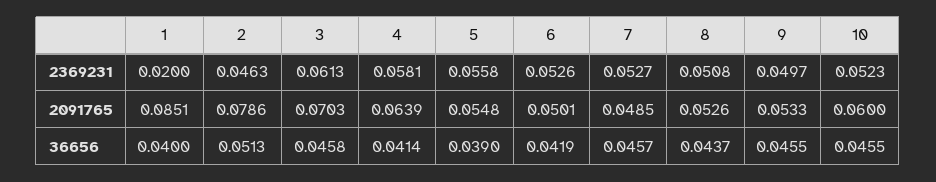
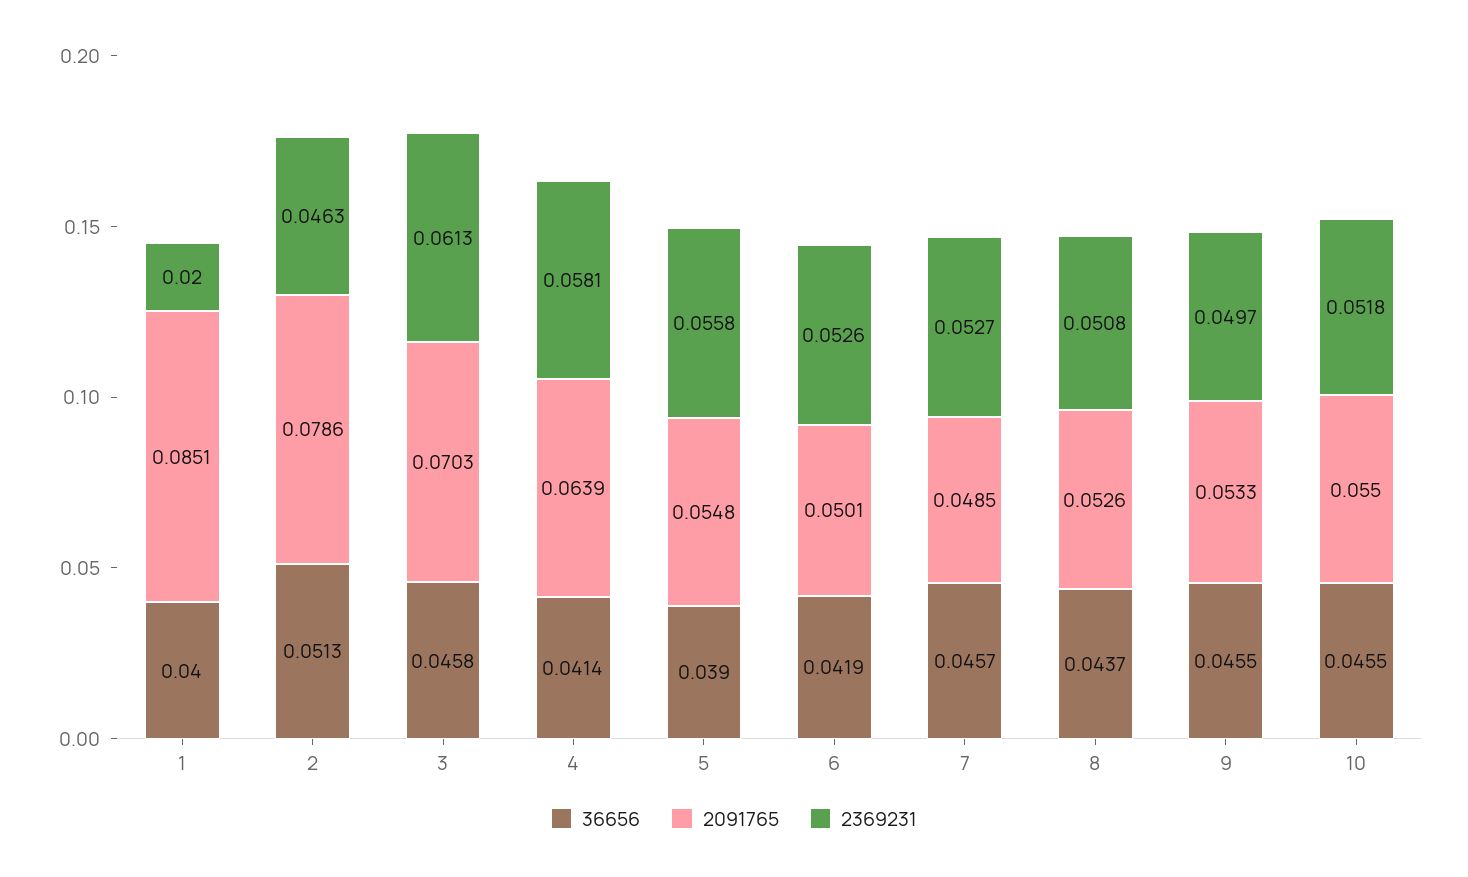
  {
    "2369231": {
      "1": 0.02,
      "2": 0.0463,
      "3": 0.0613,
      "4": 0.0581,
      "5": 0.0558,
      "6": 0.0526,
      "7": 0.0527,
      "8": 0.0508,
      "9": 0.0497,
-     "10": 0.0523
+     "10": 0.0518
    },
    "2091765": {
      "1": 0.0851,
      "2": 0.0786,
      "3": 0.0703,
      "4": 0.0639,
      "5": 0.0548,
      "6": 0.0501,
      "7": 0.0485,
      "8": 0.0526,
      "9": 0.0533,
-     "10": 0.06
+     "10": 0.055
    },
    "36656": {
      "1": 0.04,
      "2": 0.0513,
      "3": 0.0458,
      "4": 0.0414,
      "5": 0.039,
      "6": 0.0419,
      "7": 0.0457,
      "8": 0.0437,
      "9": 0.0455,
      "10": 0.0455
    }
  }

